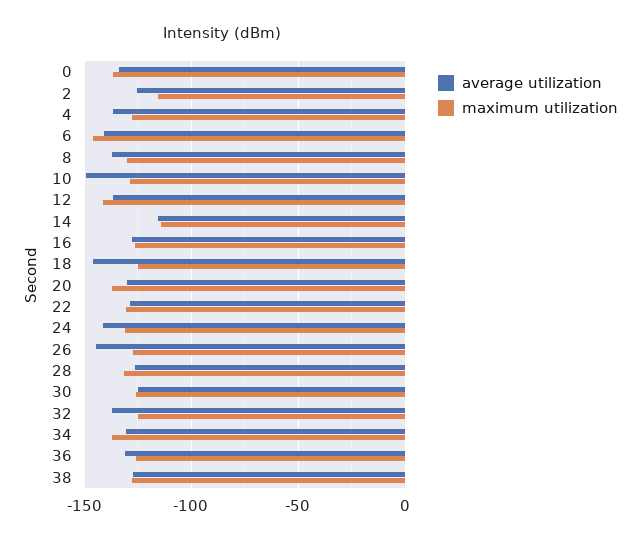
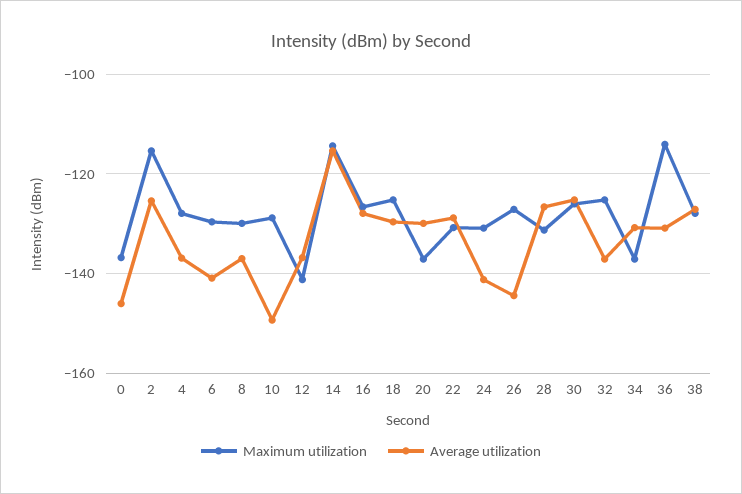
  {
    "average utilization": {
-     "0": -135,
+     "0": -146,
      "2": -126,
      "4": -136,
      "6": -140,
      "8": -138,
      "10": -150,
      "12": -136,
      "14": -116,
      "16": -128,
-     "18": -145,
+     "18": -130,
      "20": -130,
      "22": -128,
      "24": -142,
      "26": -144,
      "28": -126,
      "30": -126,
      "32": -138,
      "34": -130,
      "36": -130,
      "38": -128
    },
    "maximum utilization": {
      "0": -136,
      "2": -116,
      "4": -128,
-     "6": -145,
+     "6": -130,
      "8": -130,
      "10": -128,
      "12": -142,
      "14": -114,
      "16": -126,
      "18": -126,
      "20": -138,
      "22": -130,
      "24": -130,
      "26": -128,
      "28": -132,
      "30": -126,
      "32": -126,
      "34": -138,
-     "36": -125,
+     "36": -114,
      "38": -128
    }
  }

